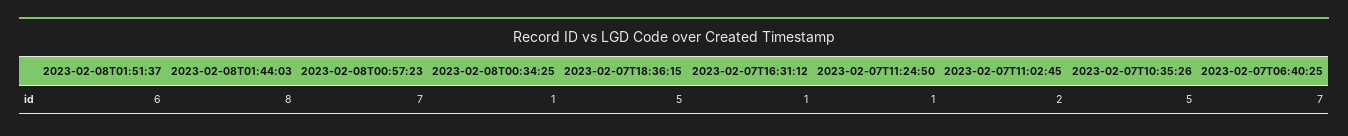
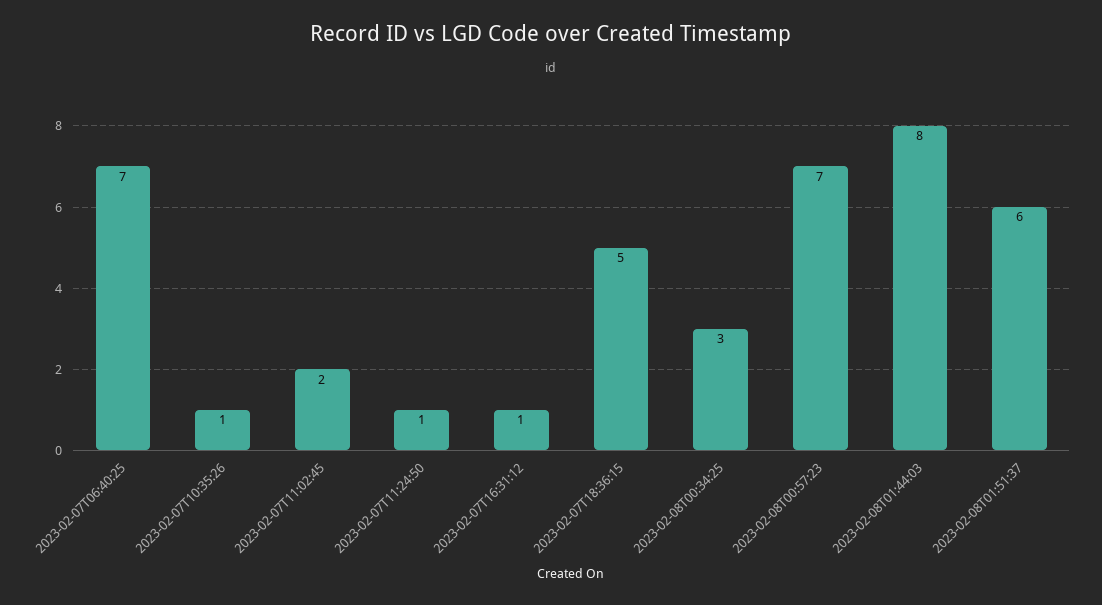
  {
    "2023-02-08T01:51:37": 6,
    "2023-02-08T01:44:03": 8,
    "2023-02-08T00:57:23": 7,
-   "2023-02-08T00:34:25": 1,
+   "2023-02-08T00:34:25": 3,
    "2023-02-07T18:36:15": 5,
    "2023-02-07T16:31:12": 1,
    "2023-02-07T11:24:50": 1,
    "2023-02-07T11:02:45": 2,
-   "2023-02-07T10:35:26": 5,
+   "2023-02-07T10:35:26": 1,
    "2023-02-07T06:40:25": 7
  }

